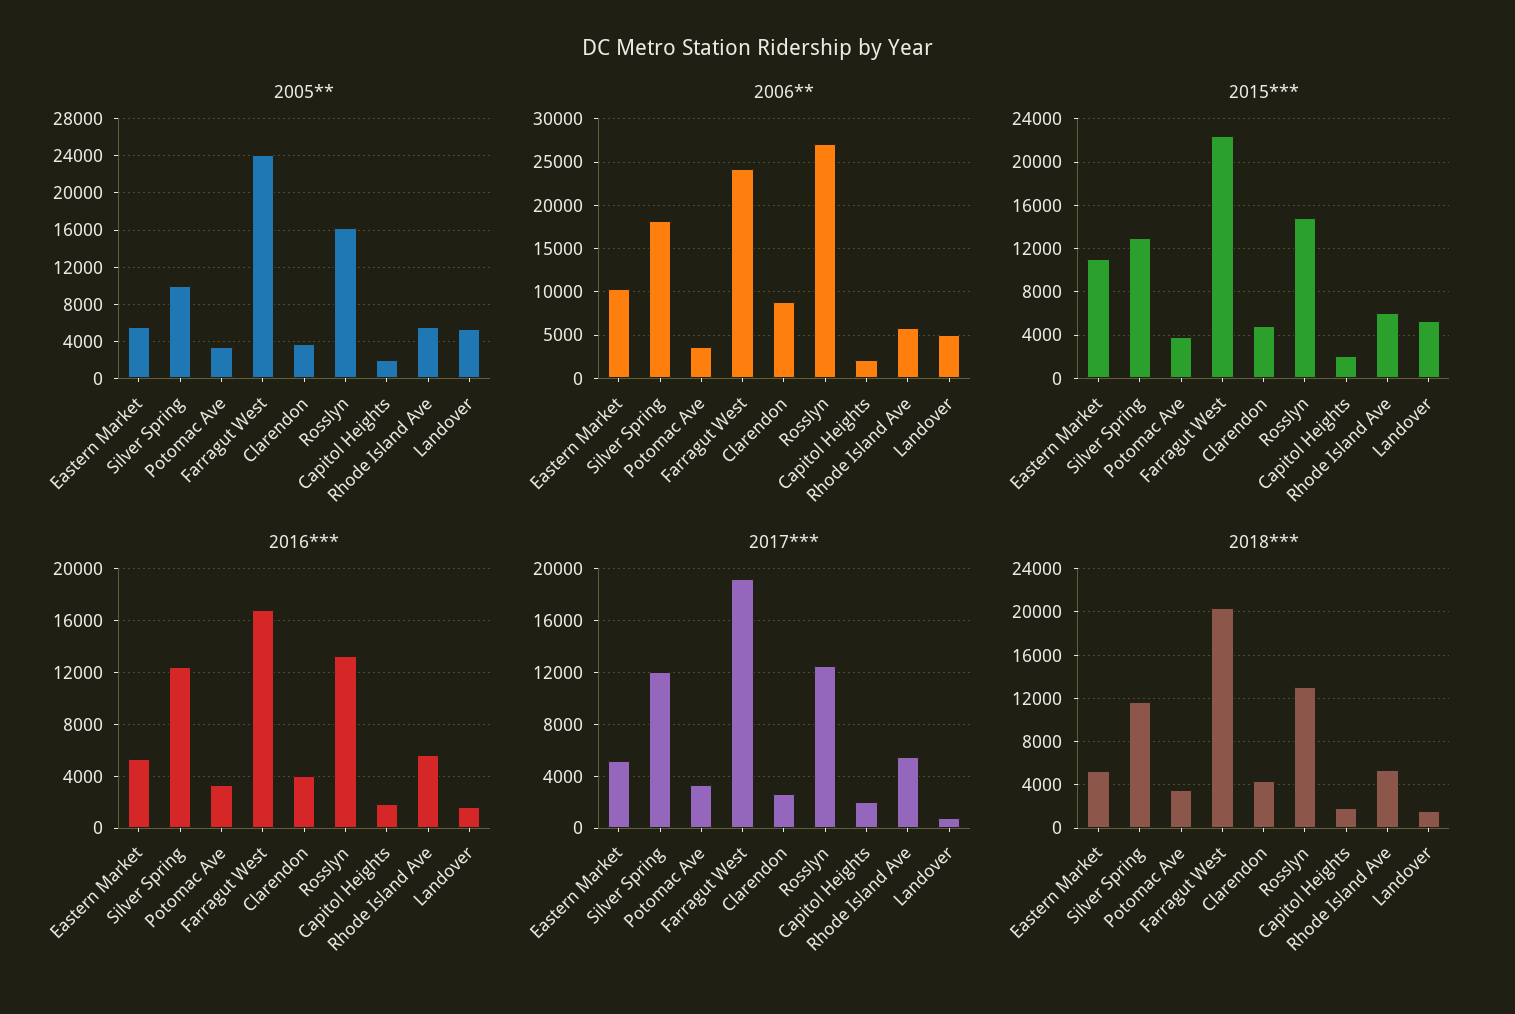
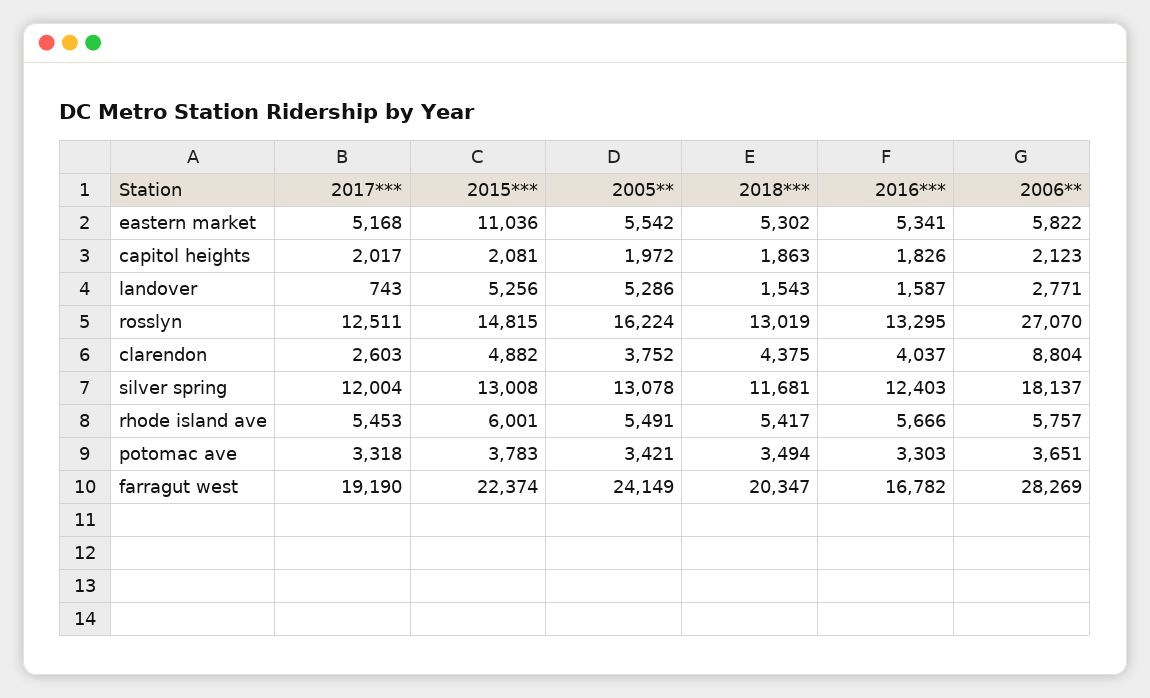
  {
    "2005**": {
      "Eastern Market": 5542,
-     "Silver Spring": 10000,
+     "Silver Spring": 13078,
      "Potomac Ave": 3421,
      "Farragut West": 24149,
      "Clarendon": 3752,
      "Rosslyn": 16224,
      "Capitol Heights": 1972,
      "Rhode Island Ave": 5491,
      "Landover": 5286
    },
    "2006**": {
-     "Eastern Market": 10000,
+     "Eastern Market": 5822,
      "Silver Spring": 18137,
      "Potomac Ave": 3651,
-     "Farragut West": 24000,
+     "Farragut West": 28269,
      "Clarendon": 8804,
      "Rosslyn": 27070,
      "Capitol Heights": 2123,
      "Rhode Island Ave": 5757,
-     "Landover": 5000
+     "Landover": 2771
    },
    "2015***": {
      "Eastern Market": 11036,
      "Silver Spring": 13008,
      "Potomac Ave": 3783,
      "Farragut West": 22374,
      "Clarendon": 4882,
      "Rosslyn": 14815,
      "Capitol Heights": 2081,
      "Rhode Island Ave": 6001,
      "Landover": 5256
    },
    "2016***": {
      "Eastern Market": 5341,
      "Silver Spring": 12403,
      "Potomac Ave": 3303,
      "Farragut West": 16782,
      "Clarendon": 4037,
      "Rosslyn": 13295,
      "Capitol Heights": 1826,
      "Rhode Island Ave": 5666,
      "Landover": 1587
    },
    "2017***": {
      "Eastern Market": 5168,
      "Silver Spring": 12004,
      "Potomac Ave": 3318,
      "Farragut West": 19190,
      "Clarendon": 2603,
      "Rosslyn": 12511,
      "Capitol Heights": 2017,
      "Rhode Island Ave": 5453,
      "Landover": 743
    },
    "2018***": {
      "Eastern Market": 5302,
      "Silver Spring": 11681,
      "Potomac Ave": 3494,
      "Farragut West": 20347,
      "Clarendon": 4375,
      "Rosslyn": 13019,
      "Capitol Heights": 1863,
      "Rhode Island Ave": 5417,
      "Landover": 1543
    }
  }

